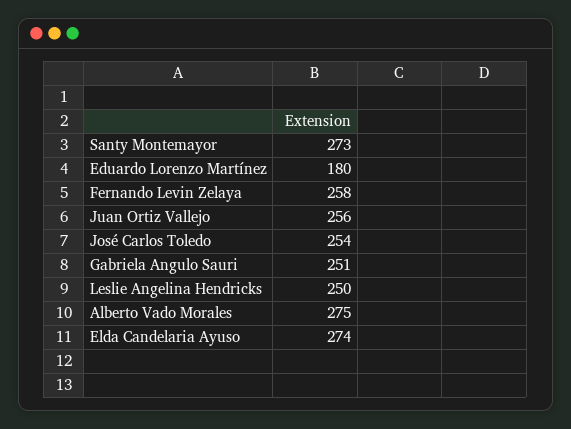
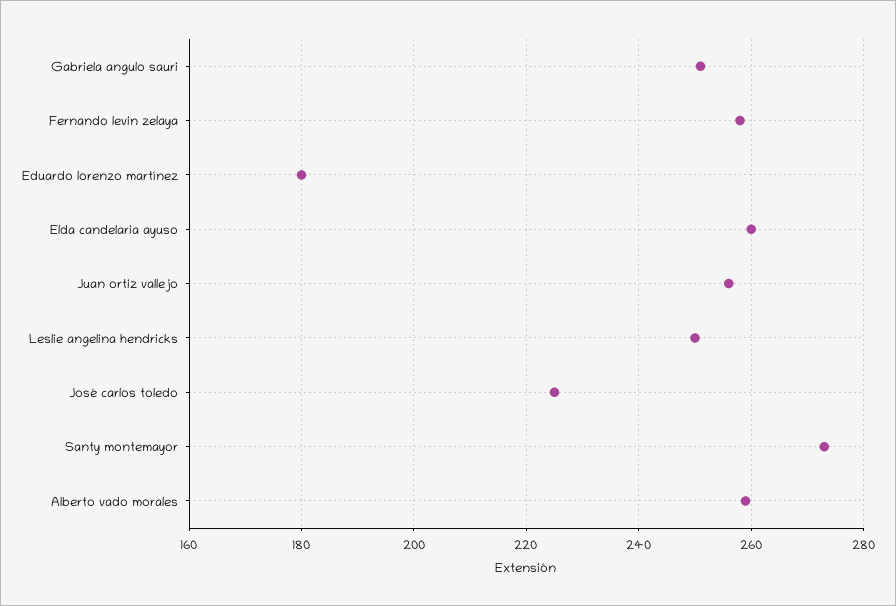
  {
    "Santy Montemayor": 273,
    "Eduardo Lorenzo Martínez": 180,
    "Fernando Levin Zelaya": 258,
    "Juan Ortiz Vallejo": 256,
-   "José Carlos Toledo": 254,
+   "José Carlos Toledo": 225,
    "Gabriela Angulo Sauri": 251,
    "Leslie Angelina Hendricks": 250,
-   "Alberto Vado Morales": 275,
+   "Alberto Vado Morales": 260,
-   "Elda Candelaria Ayuso": 274
+   "Elda Candelaria Ayuso": 260
  }

